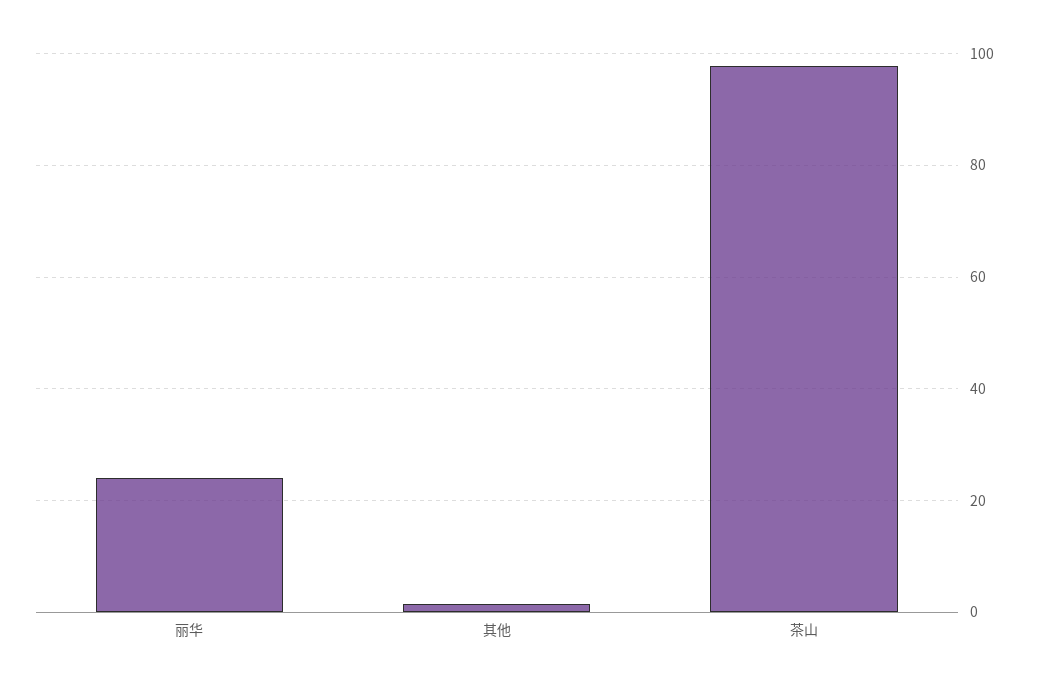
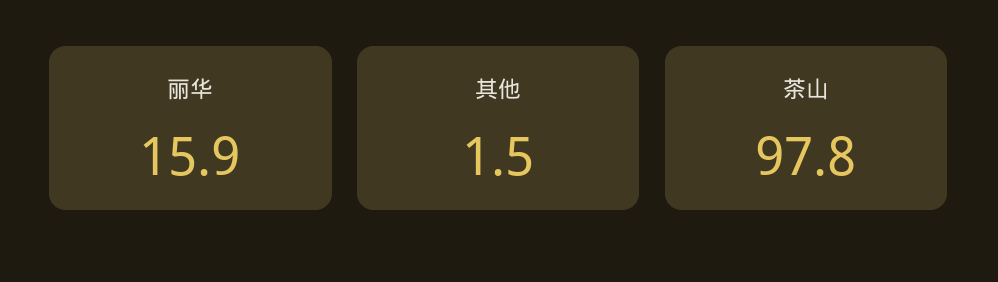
  {
-   "丽华": 24,
+   "丽华": 15.9,
    "其他": 1.5,
    "茶山": 97.8
  }

